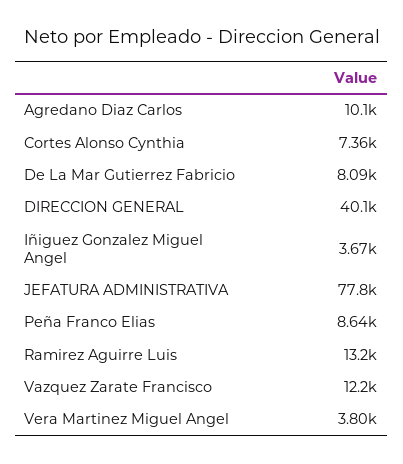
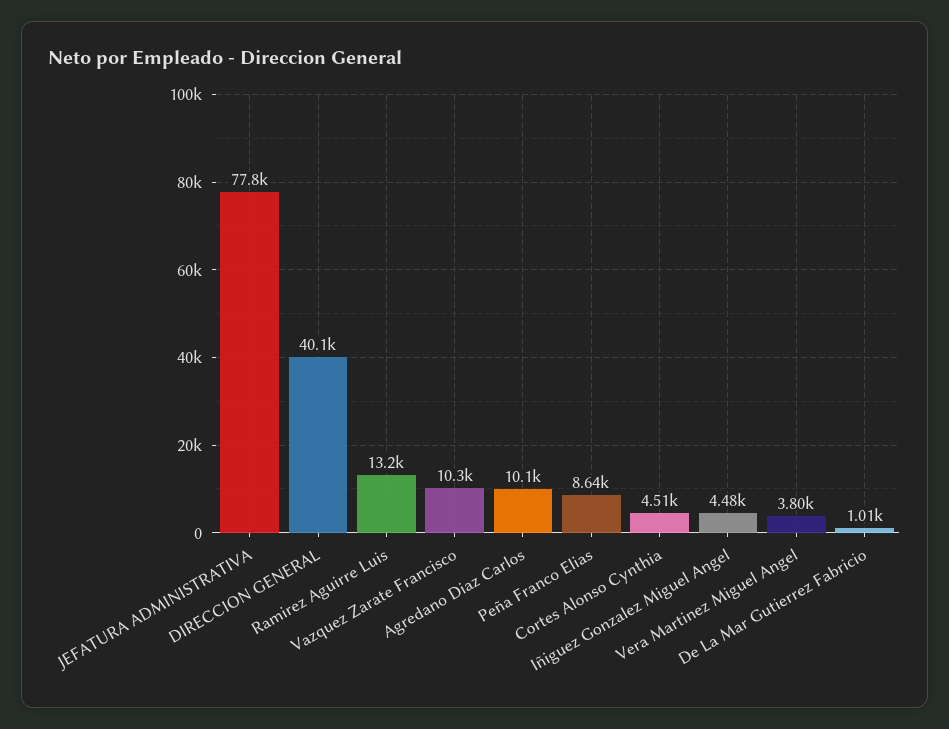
  {
    "Agredano Diaz Carlos": 10100,
-   "Cortes Alonso Cynthia": 7360,
+   "Cortes Alonso Cynthia": 4510,
-   "De La Mar Gutierrez Fabricio": 8090,
+   "De La Mar Gutierrez Fabricio": 1010,
    "DIRECCION GENERAL": 40100,
-   "Iñiguez Gonzalez Miguel Angel": 3670,
+   "Iñiguez Gonzalez Miguel Angel": 4480,
    "JEFATURA ADMINISTRATIVA": 77800,
    "Peña Franco Elias": 8640,
    "Ramirez Aguirre Luis": 13200,
-   "Vazquez Zarate Francisco": 12200,
+   "Vazquez Zarate Francisco": 10300,
    "Vera Martinez Miguel Angel": 3800
  }

